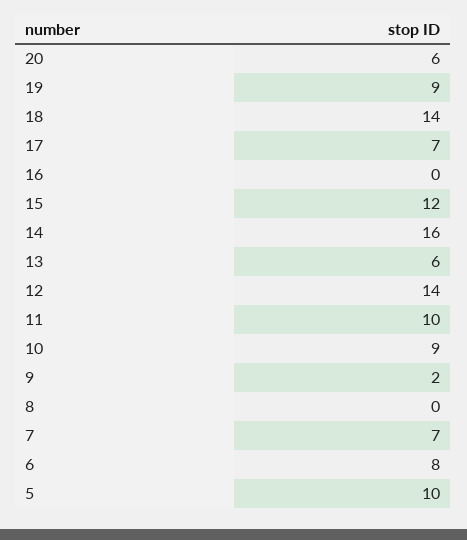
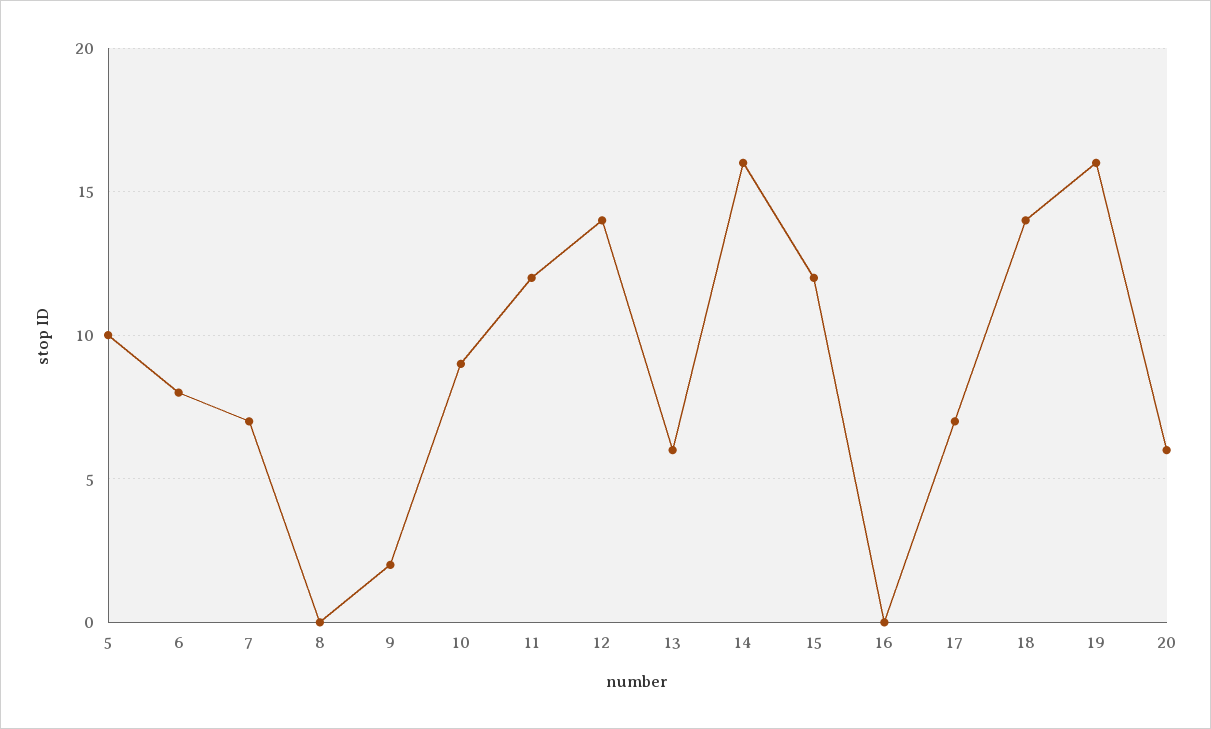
  {
    "20": 6,
-   "19": 9,
+   "19": 16,
    "18": 14,
    "17": 7,
    "16": 0,
    "15": 12,
    "14": 16,
    "13": 6,
    "12": 14,
-   "11": 10,
+   "11": 12,
    "10": 9,
    "9": 2,
    "8": 0,
    "7": 7,
    "6": 8,
    "5": 10
  }

